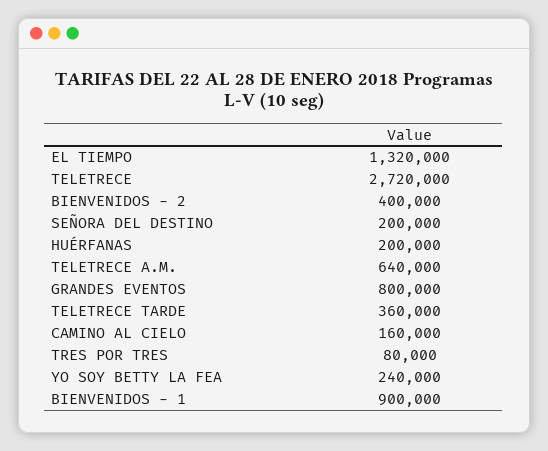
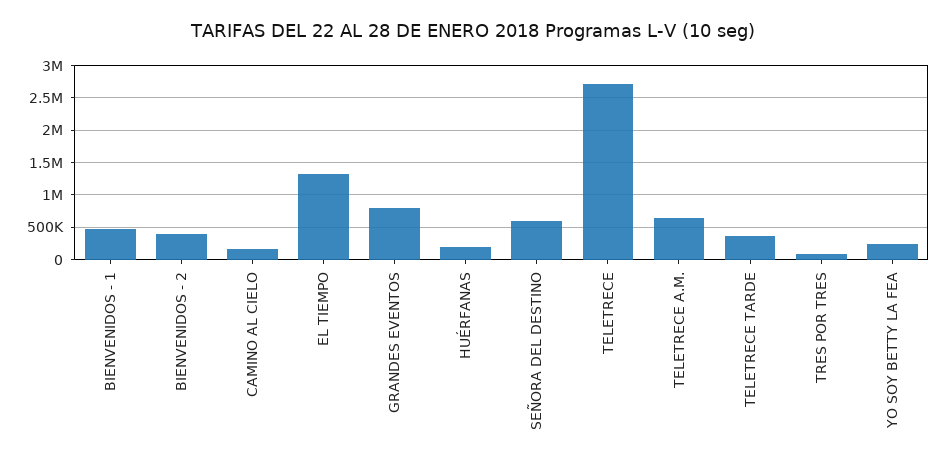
  {
    "EL TIEMPO": 1320000,
    "TELETRECE": 2720000,
    "BIENVENIDOS - 2": 400000,
-   "SEÑORA DEL DESTINO": 200000,
+   "SEÑORA DEL DESTINO": 600000,
    "HUÉRFANAS": 200000,
    "TELETRECE A.M.": 640000,
    "GRANDES EVENTOS": 800000,
    "TELETRECE TARDE": 360000,
    "CAMINO AL CIELO": 160000,
    "TRES POR TRES": 80000,
    "YO SOY BETTY LA FEA": 240000,
-   "BIENVENIDOS - 1": 900000
+   "BIENVENIDOS - 1": 500000
  }

